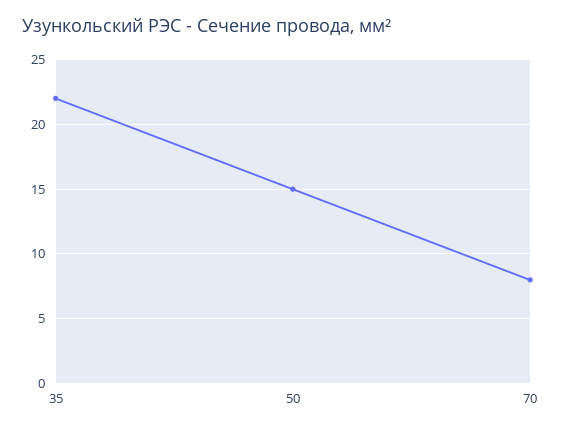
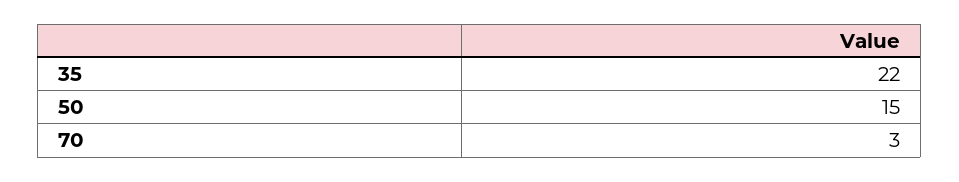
  {
    "35": 22,
    "50": 15,
-   "70": 8
+   "70": 3
  }

